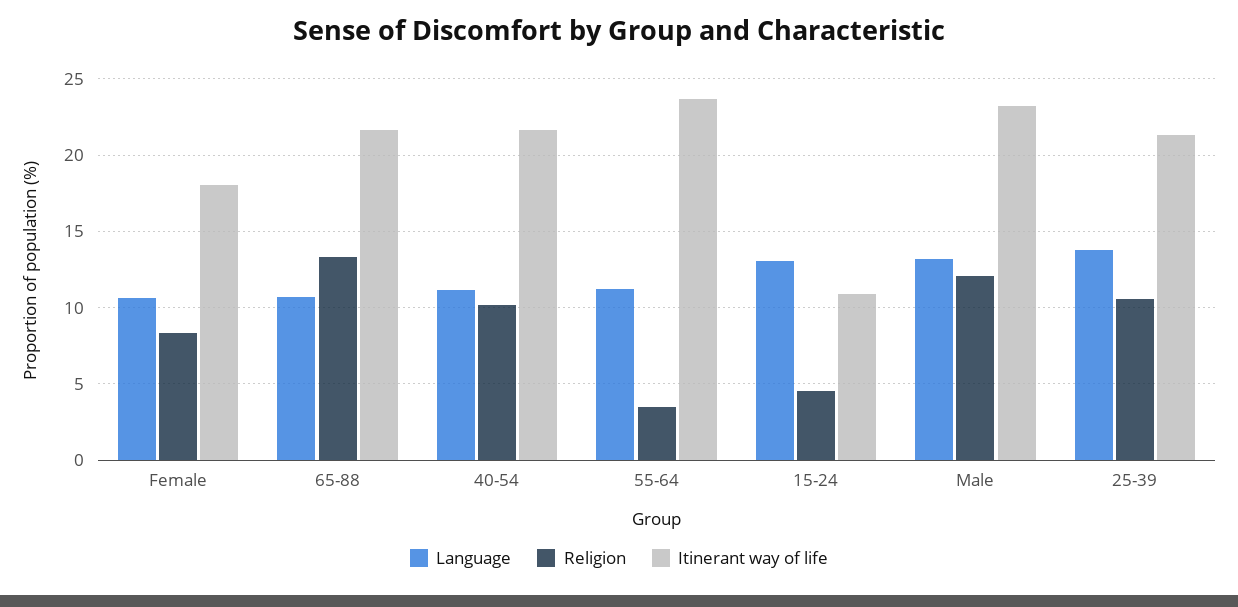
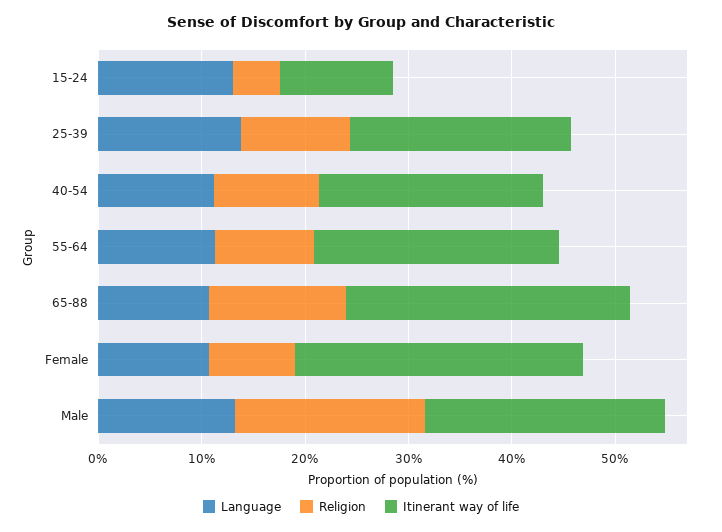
  {
    "Language": {
      "Female": 10.5,
      "65-88": 10.5,
      "40-54": 11,
      "55-64": 11,
      "15-24": 13,
      "Male": 13,
      "25-39": 14
    },
    "Religion": {
      "Female": 8.5,
      "65-88": 13.5,
      "40-54": 10,
-     "55-64": 3.5,
+     "55-64": 10,
      "15-24": 4.5,
-     "Male": 12,
+     "Male": 18,
      "25-39": 10.5
    },
    "Itinerant way of life": {
-     "Female": 18,
+     "Female": 28,
-     "65-88": 21.5,
+     "65-88": 28,
      "40-54": 21.5,
      "55-64": 23.5,
      "15-24": 11,
      "Male": 23,
      "25-39": 21.5
    }
  }

